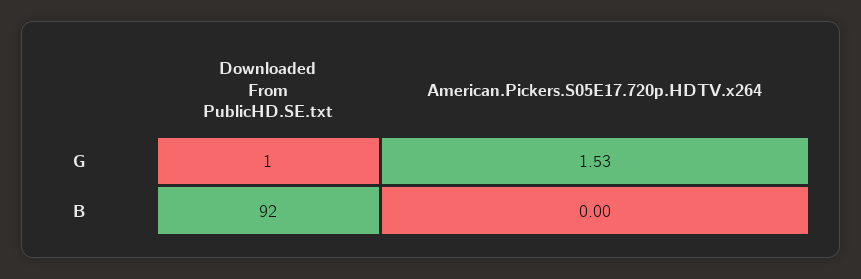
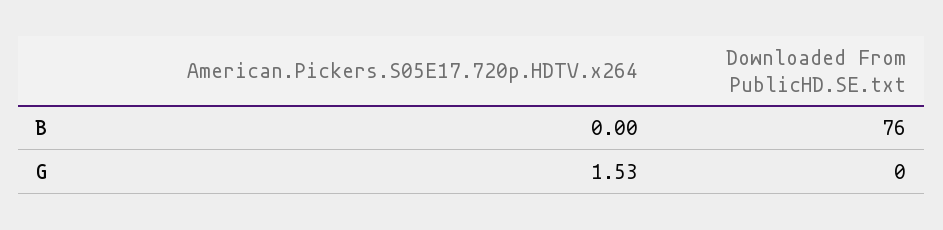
  {
    "Downloaded From PublicHD.SE.txt": {
-     "G": 1,
+     "G": 0,
-     "B": 92
+     "B": 76
    },
    "American.Pickers.S05E17.720p.HDTV.x264": {
      "G": 1.53,
      "B": 0
    }
  }

